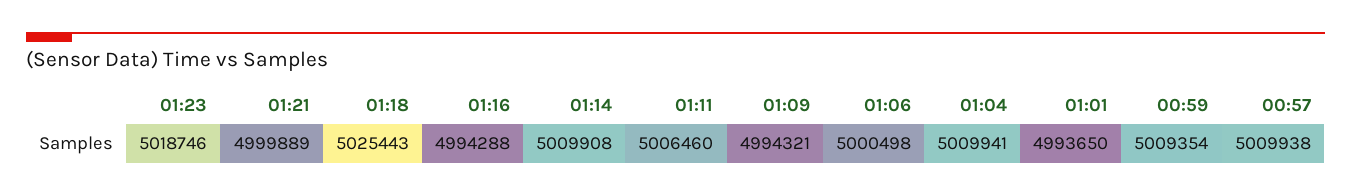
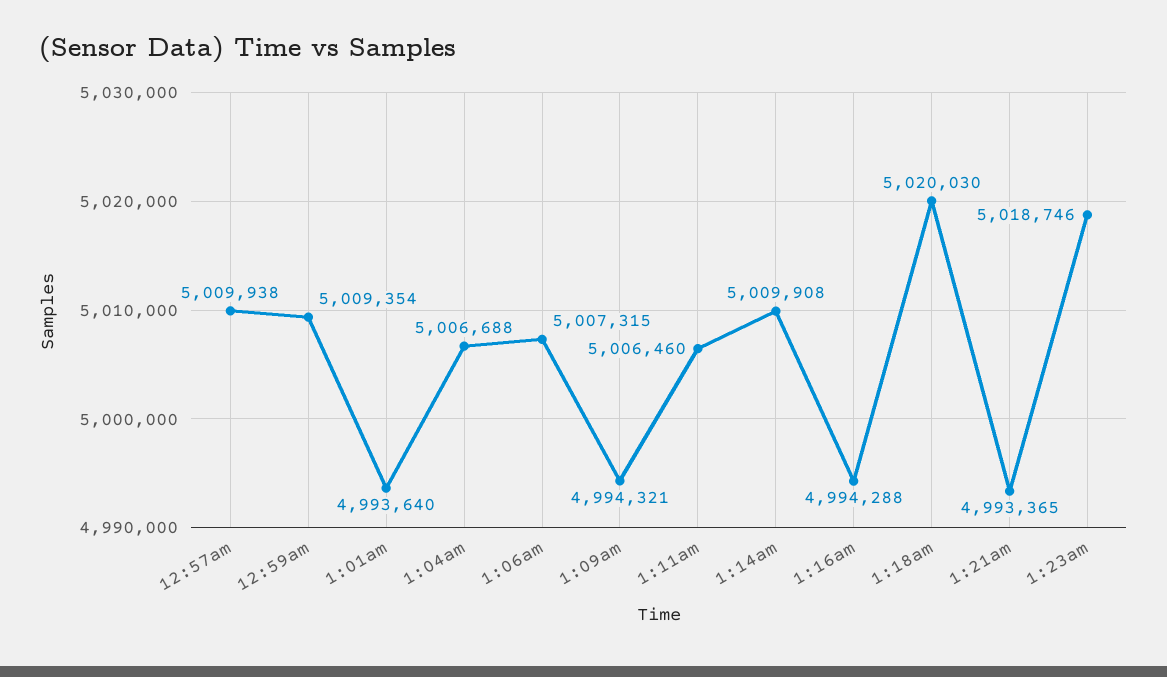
  {
    "01:23": 5018746,
-   "01:21": 4999889,
+   "01:21": 4993365,
-   "01:18": 5025443,
+   "01:18": 5020030,
    "01:16": 4994288,
    "01:14": 5009908,
    "01:11": 5006460,
    "01:09": 4994321,
-   "01:06": 5000498,
+   "01:06": 5007315,
-   "01:04": 5009941,
+   "01:04": 5006688,
-   "01:01": 4993650,
+   "01:01": 4993640,
    "00:59": 5009354,
    "00:57": 5009938
  }

